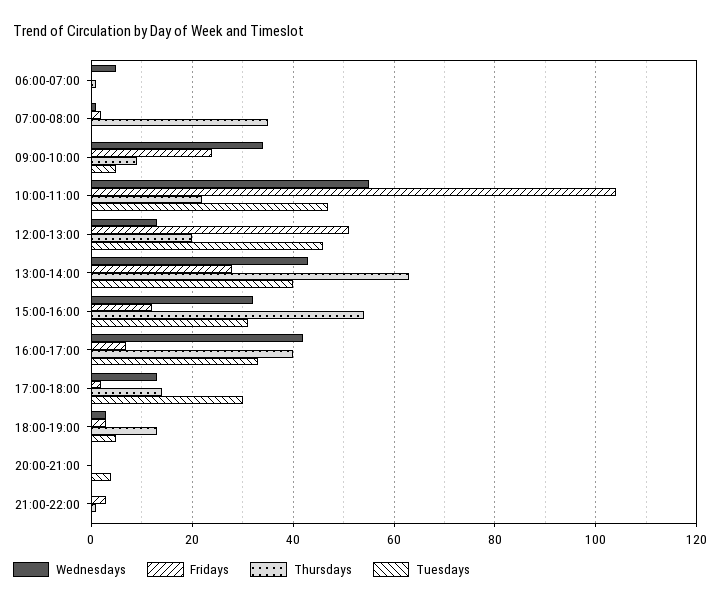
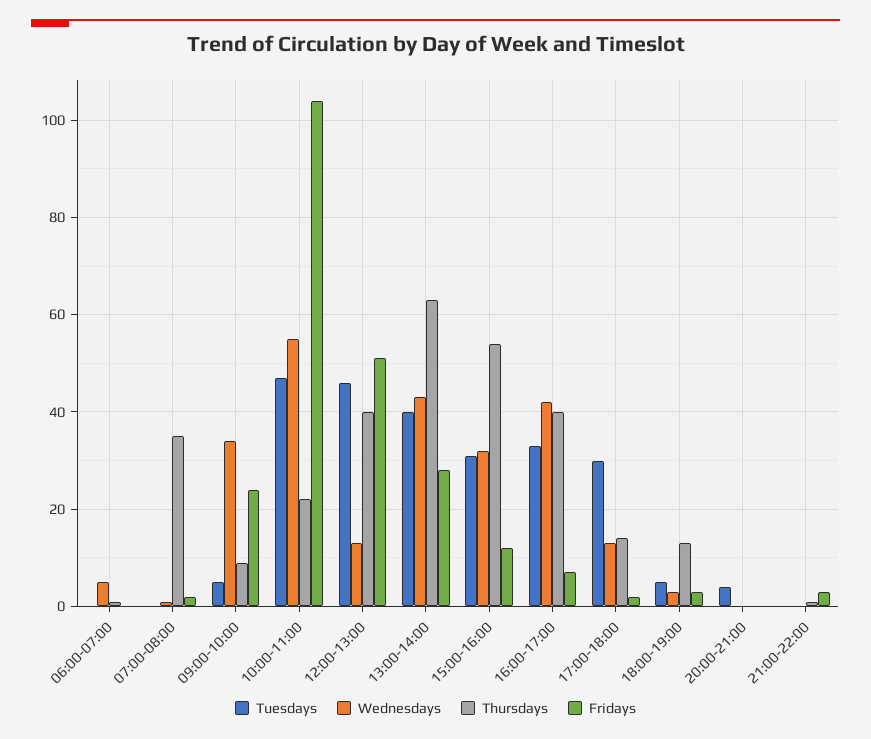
  {
    "Wednesdays": {
      "06:00-07:00": 5,
      "07:00-08:00": 0,
      "09:00-10:00": 35,
      "10:00-11:00": 55,
      "12:00-13:00": 15,
      "13:00-14:00": 45,
      "15:00-16:00": 30,
      "16:00-17:00": 40,
      "17:00-18:00": 15,
      "18:00-19:00": 5,
      "20:00-21:00": 0,
      "21:00-22:00": 0
    },
    "Fridays": {
      "06:00-07:00": 0,
      "07:00-08:00": 0,
      "09:00-10:00": 25,
      "10:00-11:00": 105,
      "12:00-13:00": 50,
      "13:00-14:00": 30,
      "15:00-16:00": 10,
      "16:00-17:00": 5,
      "17:00-18:00": 0,
      "18:00-19:00": 5,
      "20:00-21:00": 0,
      "21:00-22:00": 5
    },
    "Thursdays": {
      "06:00-07:00": 0,
      "07:00-08:00": 35,
      "09:00-10:00": 10,
      "10:00-11:00": 20,
-     "12:00-13:00": 20,
+     "12:00-13:00": 40,
      "13:00-14:00": 65,
      "15:00-16:00": 55,
      "16:00-17:00": 40,
      "17:00-18:00": 15,
      "18:00-19:00": 15,
      "20:00-21:00": 0,
      "21:00-22:00": 0
    },
    "Tuesdays": {
      "06:00-07:00": 0,
      "07:00-08:00": 0,
      "09:00-10:00": 5,
      "10:00-11:00": 45,
      "12:00-13:00": 45,
      "13:00-14:00": 40,
      "15:00-16:00": 30,
      "16:00-17:00": 35,
      "17:00-18:00": 30,
      "18:00-19:00": 5,
      "20:00-21:00": 5,
      "21:00-22:00": 0
    }
  }

